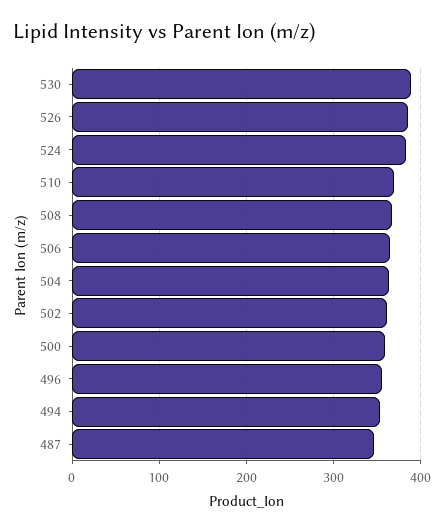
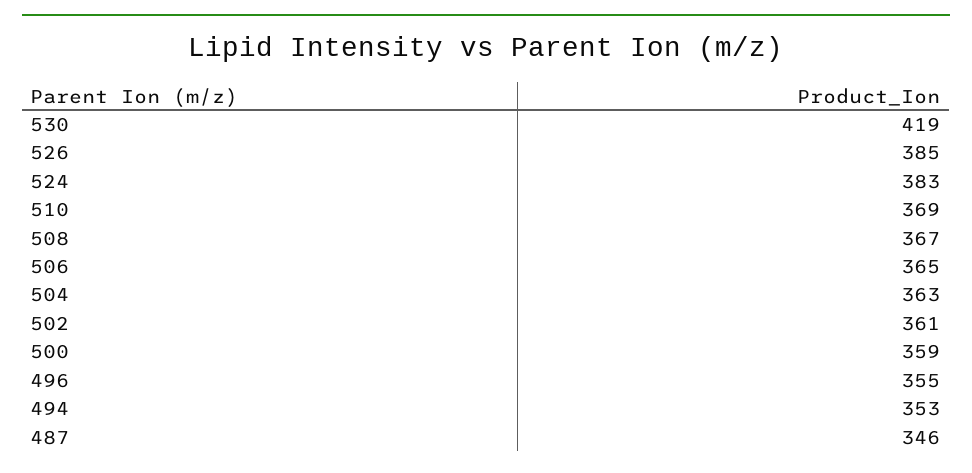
  {
-   "530": 390,
+   "530": 419,
    "526": 385,
    "524": 383,
    "510": 369,
    "508": 367,
    "506": 365,
    "504": 363,
    "502": 361,
    "500": 359,
    "496": 355,
    "494": 353,
    "487": 346
  }

